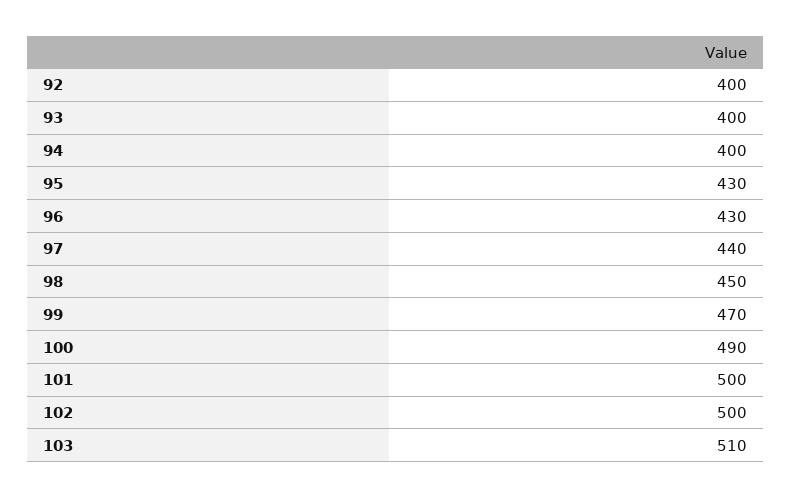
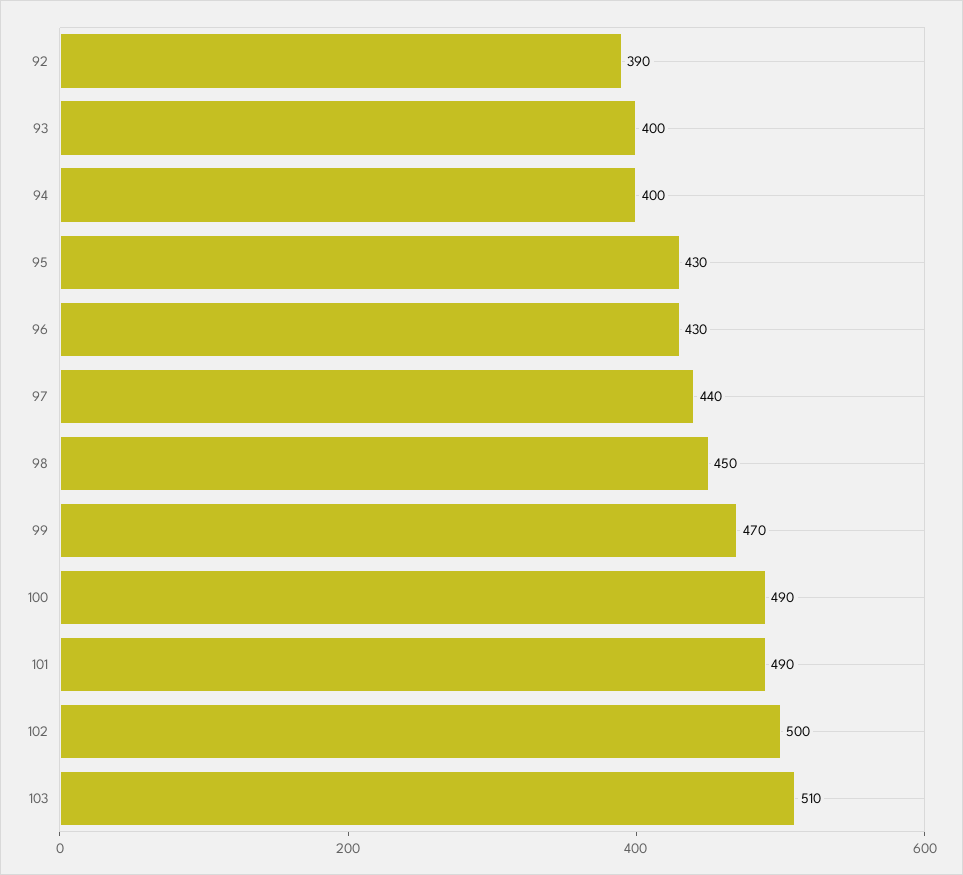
  {
-   "92": 400,
+   "92": 390,
    "93": 400,
    "94": 400,
    "95": 430,
    "96": 430,
    "97": 440,
    "98": 450,
    "99": 470,
    "100": 490,
-   "101": 500,
+   "101": 490,
    "102": 500,
    "103": 510
  }

